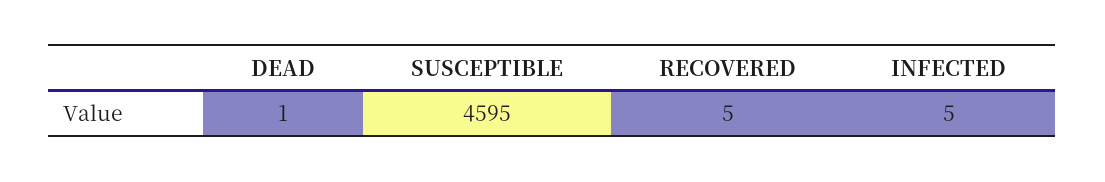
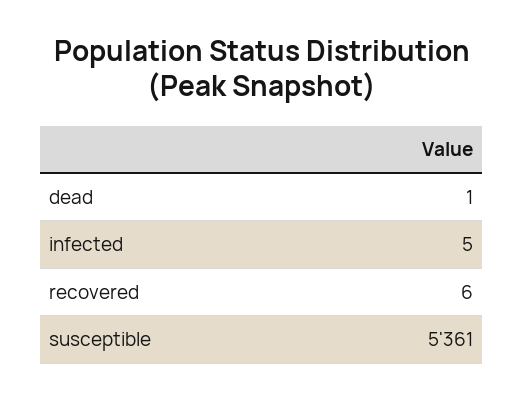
  {
    "DEAD": 1,
-   "SUSCEPTIBLE": 4595,
+   "SUSCEPTIBLE": 5361,
-   "RECOVERED": 5,
+   "RECOVERED": 6,
    "INFECTED": 5
  }

